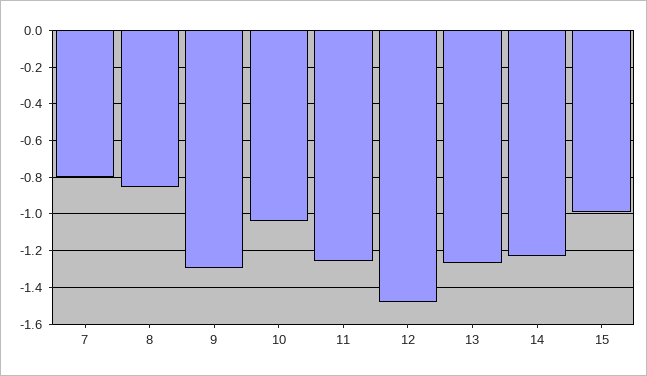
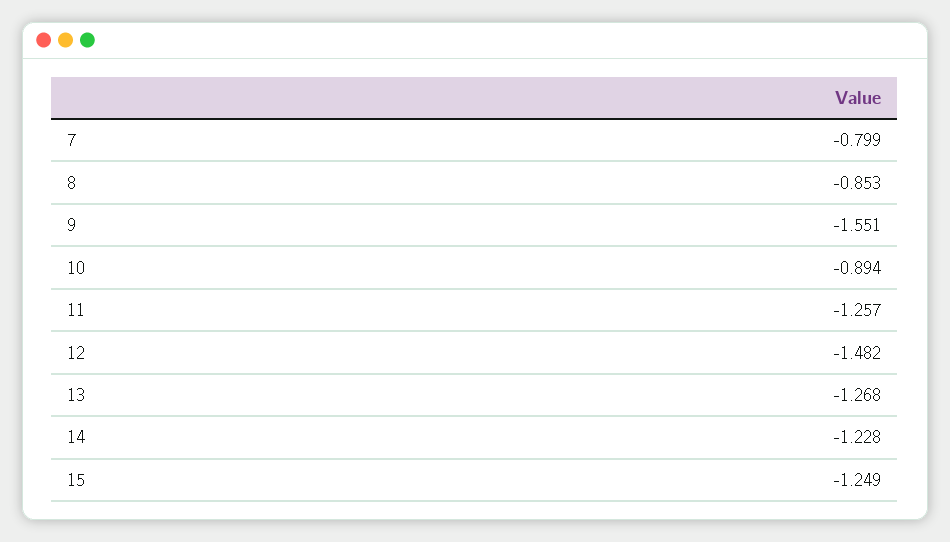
  {
    "7": -0.799,
    "8": -0.853,
-   "9": -1.3,
+   "9": -1.551,
-   "10": -1.05,
+   "10": -0.894,
    "11": -1.257,
    "12": -1.482,
    "13": -1.268,
    "14": -1.228,
-   "15": -1
+   "15": -1.249
  }

